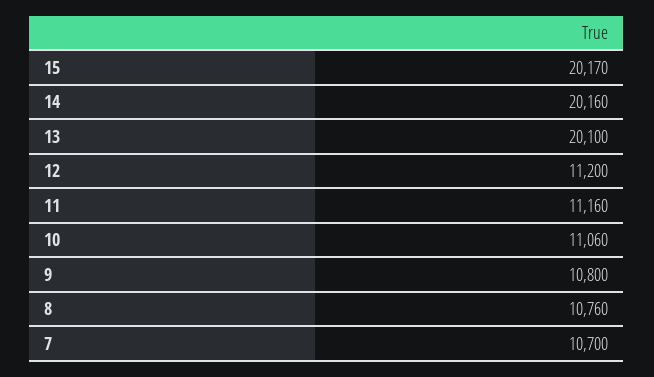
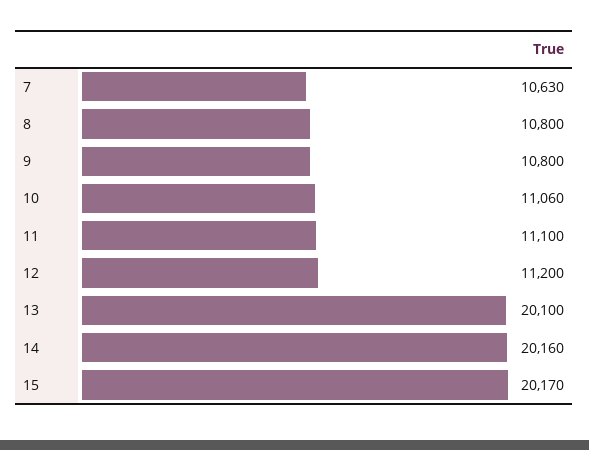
  {
    "15": 20170,
    "14": 20160,
    "13": 20100,
    "12": 11200,
-   "11": 11160,
+   "11": 11100,
    "10": 11060,
    "9": 10800,
-   "8": 10760,
+   "8": 10800,
-   "7": 10700
+   "7": 10630
  }

